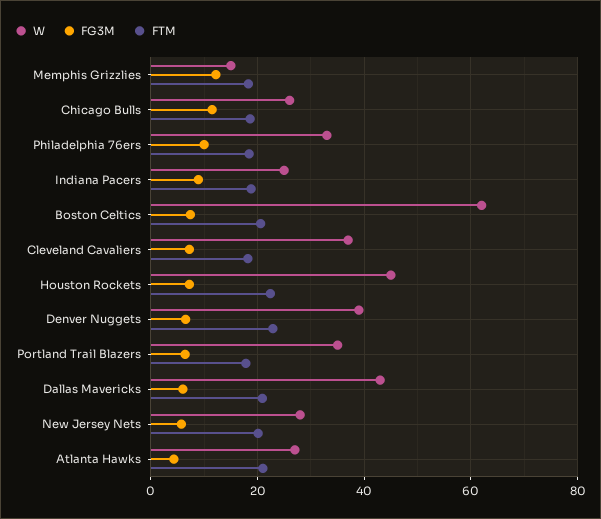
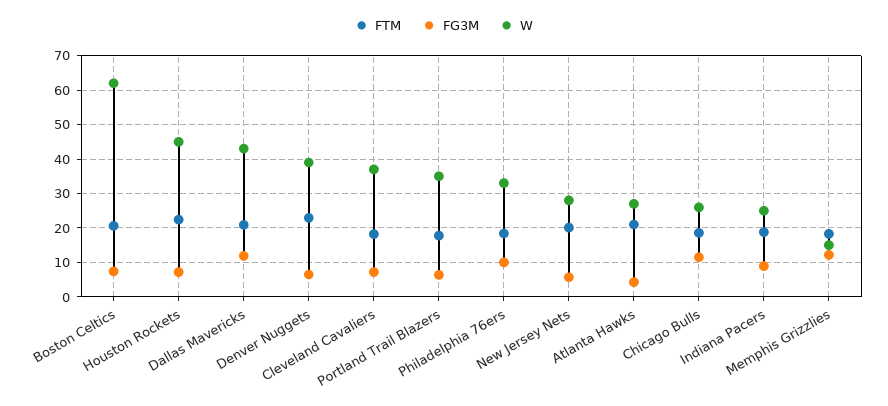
  {
    "W": {
      "Memphis Grizzlies": 16,
      "Chicago Bulls": 26,
      "Philadelphia 76ers": 34,
      "Indiana Pacers": 26,
      "Boston Celtics": 62,
      "Cleveland Cavaliers": 38,
      "Houston Rockets": 46,
      "Denver Nuggets": 40,
      "Portland Trail Blazers": 36,
      "Dallas Mavericks": 44,
      "New Jersey Nets": 28,
      "Atlanta Hawks": 28
    },
    "FG3M": {
      "Memphis Grizzlies": 12,
      "Chicago Bulls": 12,
      "Philadelphia 76ers": 10,
      "Indiana Pacers": 8,
      "Boston Celtics": 8,
      "Cleveland Cavaliers": 8,
      "Houston Rockets": 8,
      "Denver Nuggets": 6,
      "Portland Trail Blazers": 6,
-     "Dallas Mavericks": 6,
+     "Dallas Mavericks": 12,
      "New Jersey Nets": 6,
      "Atlanta Hawks": 4
    },
    "FTM": {
      "Memphis Grizzlies": 18,
      "Chicago Bulls": 18,
      "Philadelphia 76ers": 18,
      "Indiana Pacers": 18,
      "Boston Celtics": 20,
      "Cleveland Cavaliers": 18,
      "Houston Rockets": 22,
      "Denver Nuggets": 22,
      "Portland Trail Blazers": 18,
      "Dallas Mavericks": 20,
      "New Jersey Nets": 20,
      "Atlanta Hawks": 22
    }
  }

